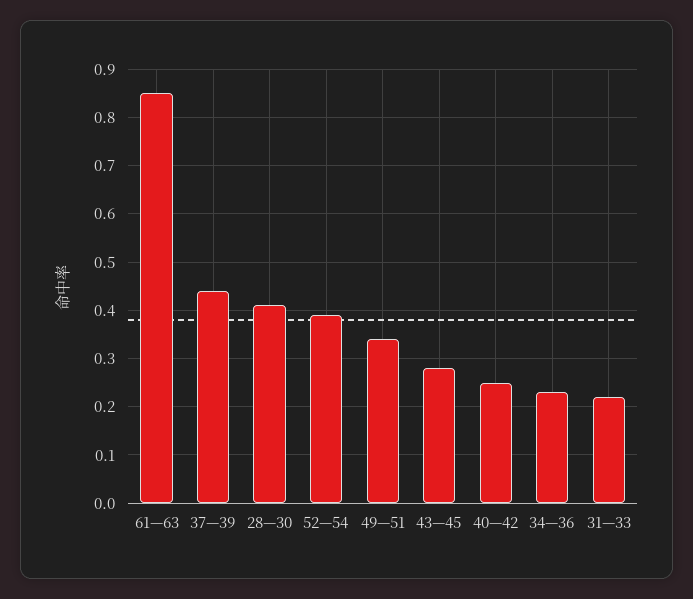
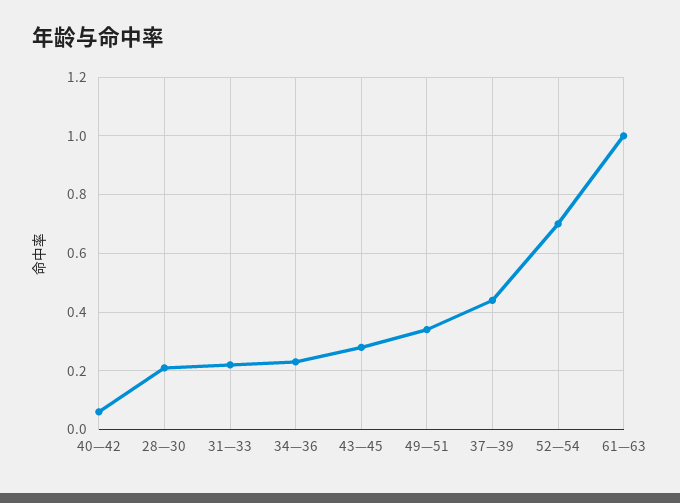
  {
-   "61—63": 0.85,
+   "61—63": 1,
    "37—39": 0.45,
-   "28—30": 0.4,
+   "28—30": 0.2,
-   "52—54": 0.4,
+   "52—54": 0.7,
    "49—51": 0.35,
    "43—45": 0.3,
-   "40—42": 0.25,
+   "40—42": 0.05,
    "34—36": 0.25,
    "31—33": 0.2
  }

